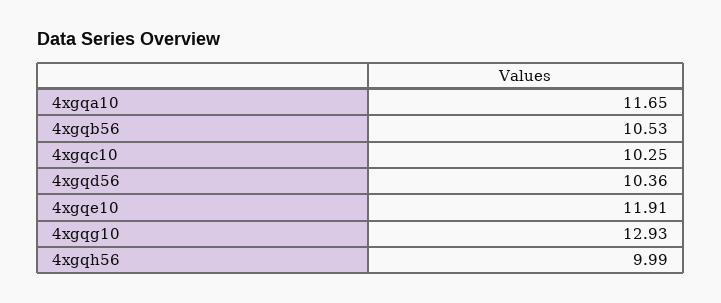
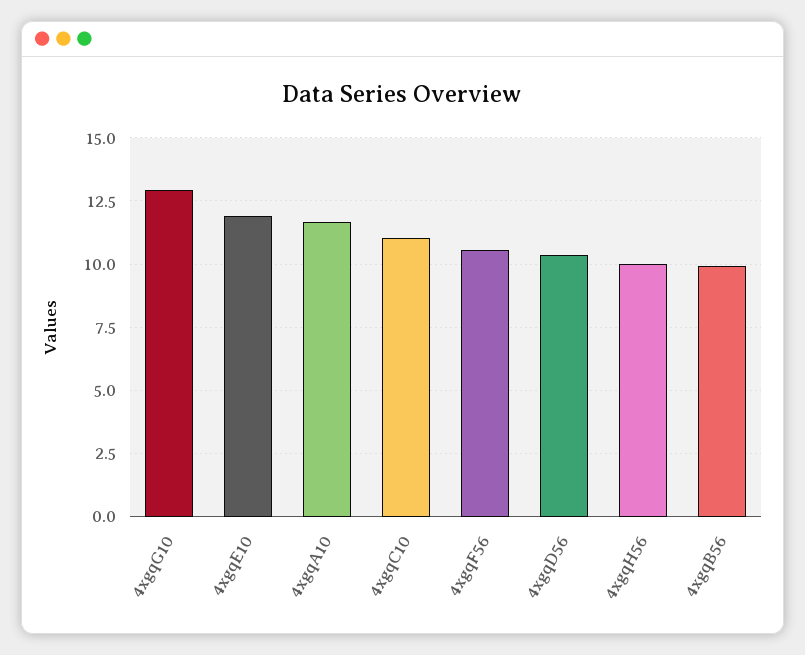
  {
    "4xgqa10": 11.65,
-   "4xgqb56": 10.53,
+   "4xgqb56": 10,
-   "4xgqc10": 10.25,
+   "4xgqc10": 11,
    "4xgqd56": 10.36,
    "4xgqe10": 11.91,
    "4xgqg10": 12.93,
-   "4xgqh56": 9.99
+   "4xgqh56": 9.99,
+   "4xgqF56": 10.5
  }

